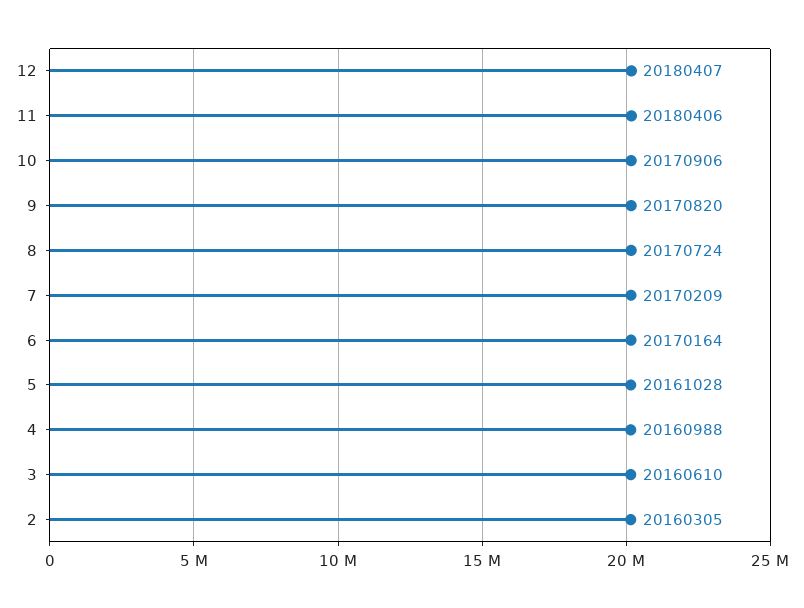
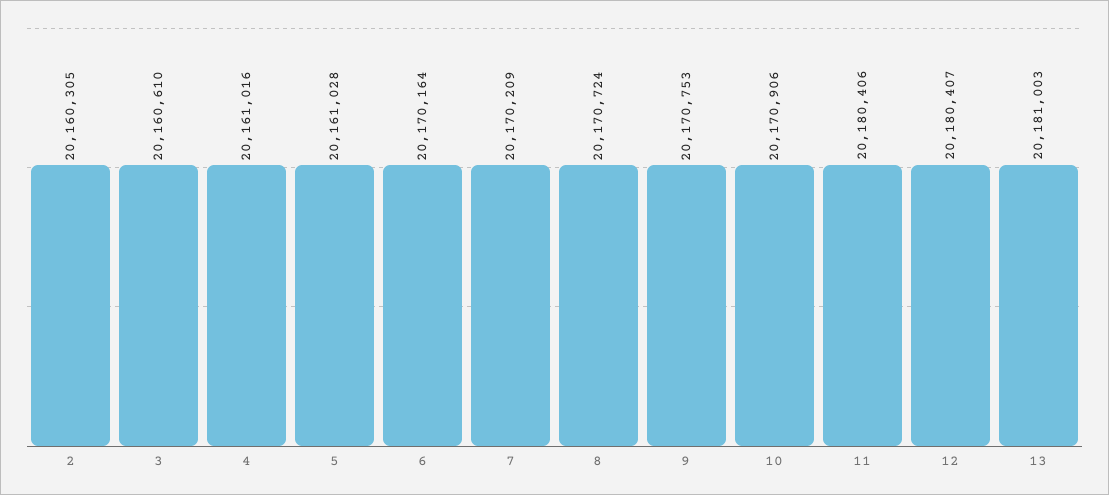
  {
    "12": 20180407,
    "11": 20180406,
    "10": 20170906,
-   "9": 20170820,
+   "9": 20170753,
    "8": 20170724,
    "7": 20170209,
    "6": 20170164,
    "5": 20161028,
-   "4": 20160988,
+   "4": 20161016,
    "3": 20160610,
-   "2": 20160305
+   "2": 20160305,
+   "13": 20181003
  }

